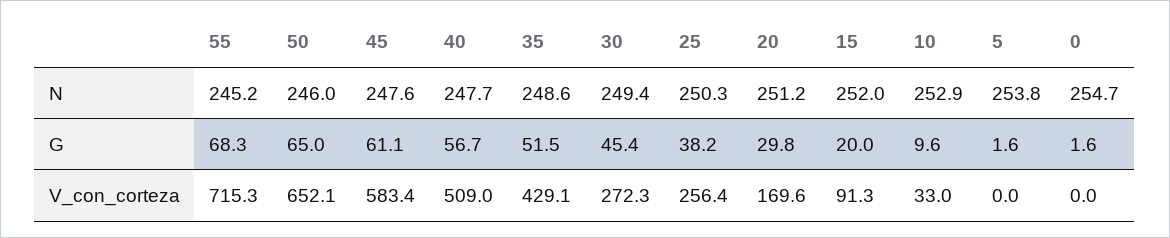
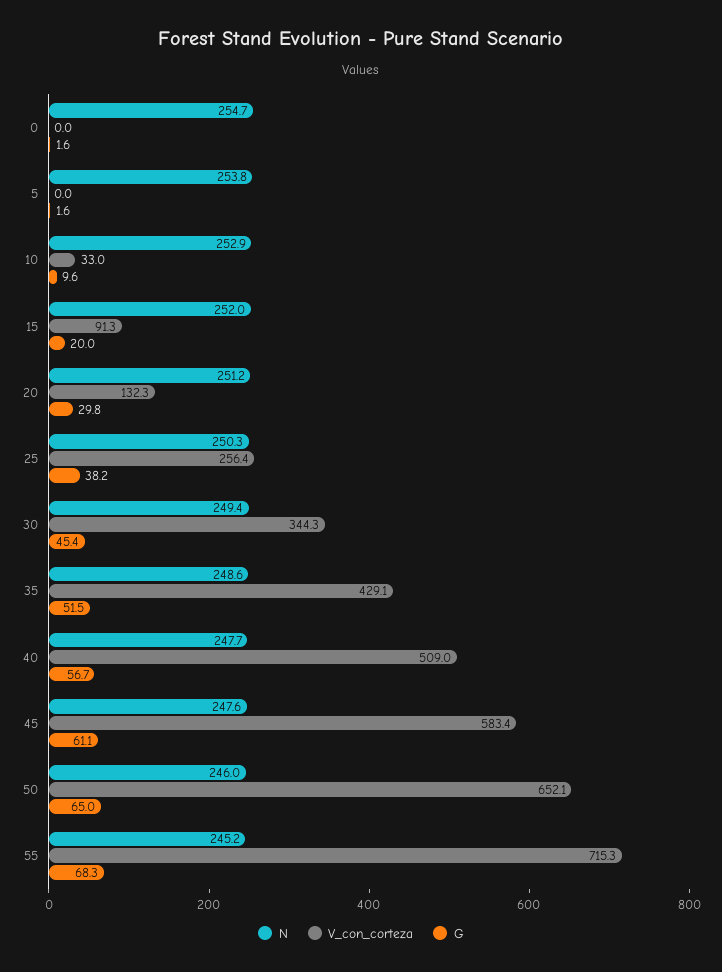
  {
    "N": {
      "55": 245.2,
      "50": 246,
      "45": 247.6,
      "40": 247.7,
      "35": 248.6,
      "30": 249.4,
      "25": 250.3,
      "20": 251.2,
      "15": 252,
      "10": 252.9,
      "5": 253.8,
      "0": 254.7
    },
    "G": {
      "55": 68.3,
      "50": 65,
      "45": 61.1,
      "40": 56.7,
      "35": 51.5,
      "30": 45.4,
      "25": 38.2,
      "20": 29.8,
      "15": 20,
      "10": 9.6,
      "5": 1.6,
      "0": 1.6
    },
    "V_con_corteza": {
      "55": 715.3,
      "50": 652.1,
      "45": 583.4,
      "40": 509,
      "35": 429.1,
-     "30": 272.3,
+     "30": 344.3,
      "25": 256.4,
-     "20": 169.6,
+     "20": 132.3,
      "15": 91.3,
      "10": 33,
      "5": 0,
      "0": 0
    }
  }

